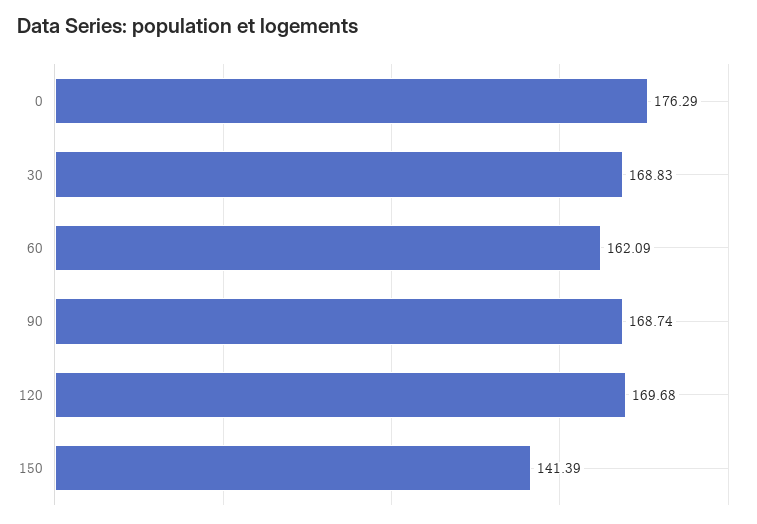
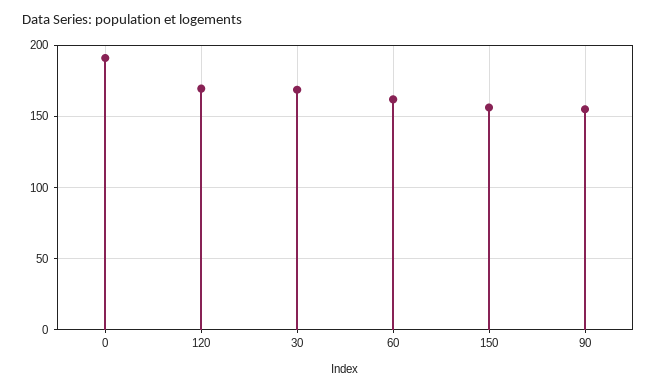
  {
-   "0": 176.29,
+   "0": 190,
    "30": 168.83,
    "60": 162.09,
-   "90": 168.74,
+   "90": 155,
    "120": 169.68,
-   "150": 141.39
+   "150": 155
  }

